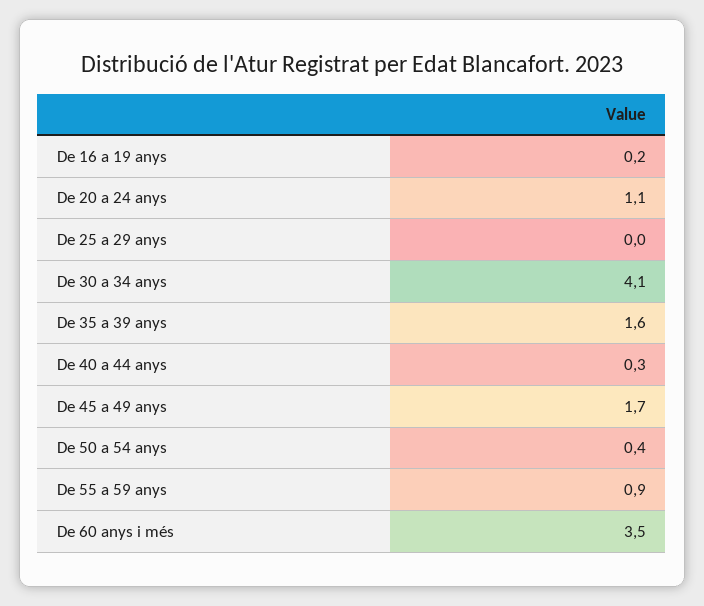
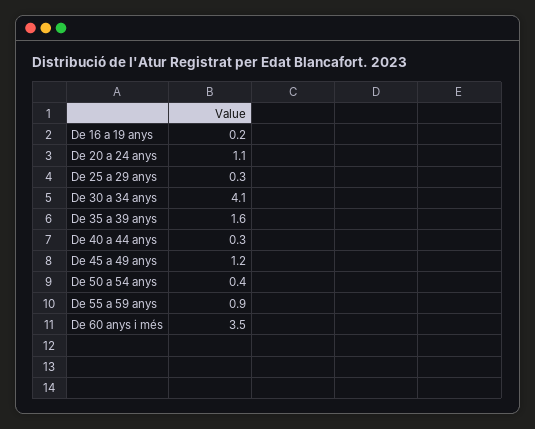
  {
    "De 16 a 19 anys": 0.2,
    "De 20 a 24 anys": 1.1,
-   "De 25 a 29 anys": 0,
+   "De 25 a 29 anys": 0.3,
    "De 30 a 34 anys": 4.1,
    "De 35 a 39 anys": 1.6,
    "De 40 a 44 anys": 0.3,
-   "De 45 a 49 anys": 1.7,
+   "De 45 a 49 anys": 1.2,
    "De 50 a 54 anys": 0.4,
    "De 55 a 59 anys": 0.9,
    "De 60 anys i més": 3.5
  }

